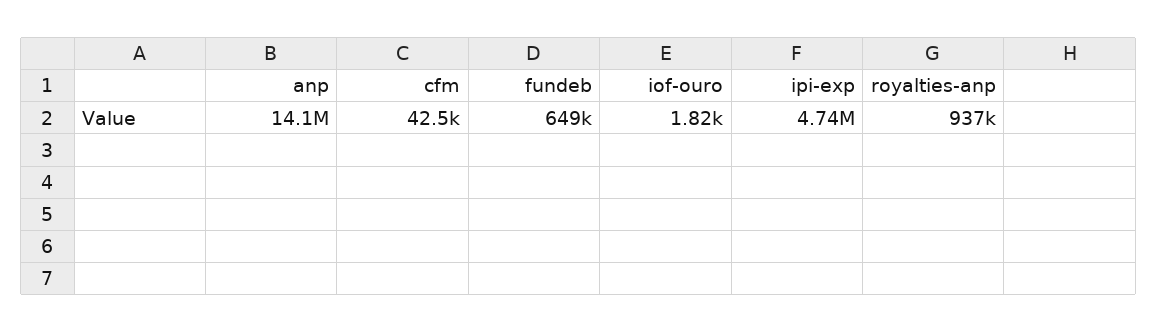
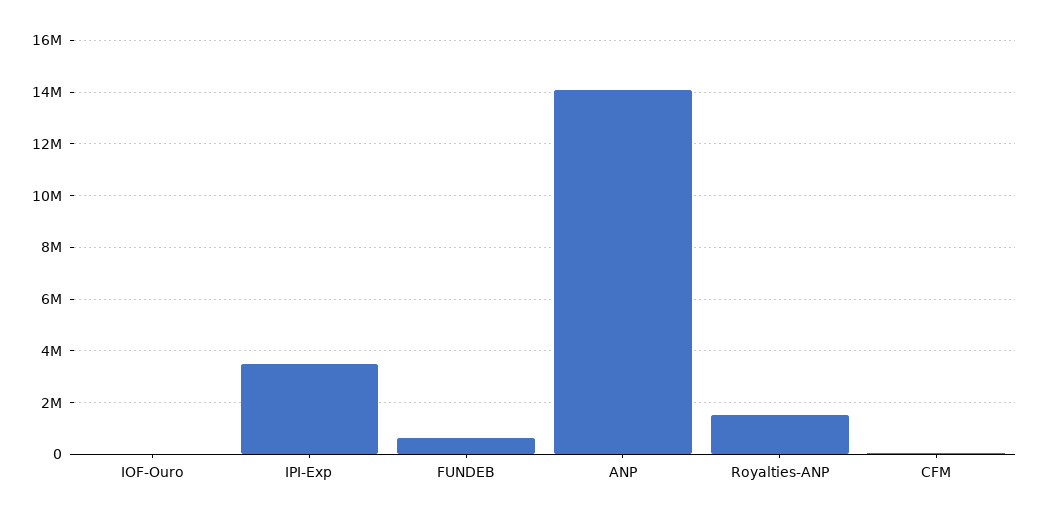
  {
    "anp": 14100000,
    "cfm": 42500,
    "fundeb": 649000,
    "iof-ouro": 1820,
-   "ipi-exp": 4740000,
+   "ipi-exp": 3500000,
-   "royalties-anp": 937000
+   "royalties-anp": 1500000
  }

